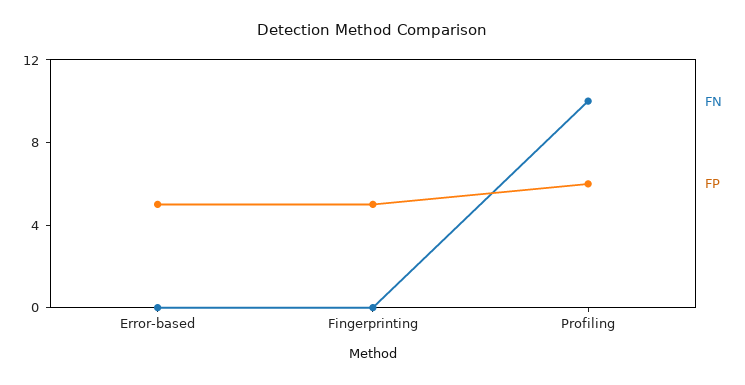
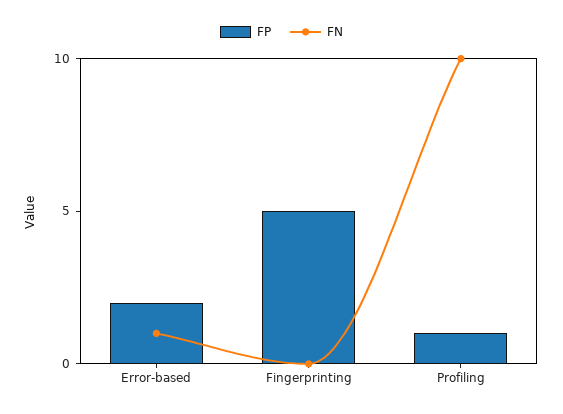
  {
    "FN": {
-     "Error-based": 0,
+     "Error-based": 1,
      "Fingerprinting": 0,
      "Profiling": 10
    },
    "FP": {
-     "Error-based": 5,
+     "Error-based": 2,
      "Fingerprinting": 5,
-     "Profiling": 6
+     "Profiling": 1
    }
  }

